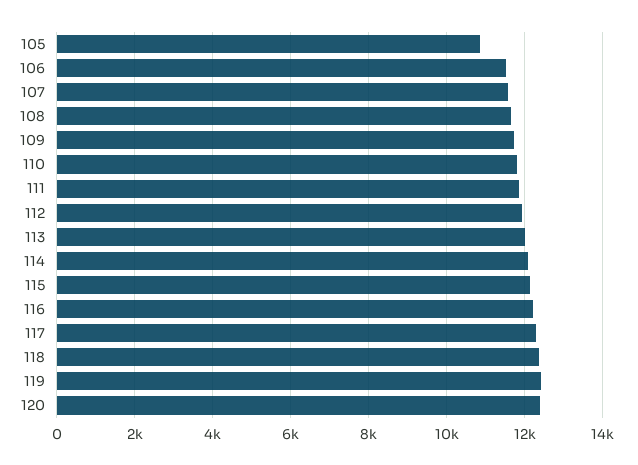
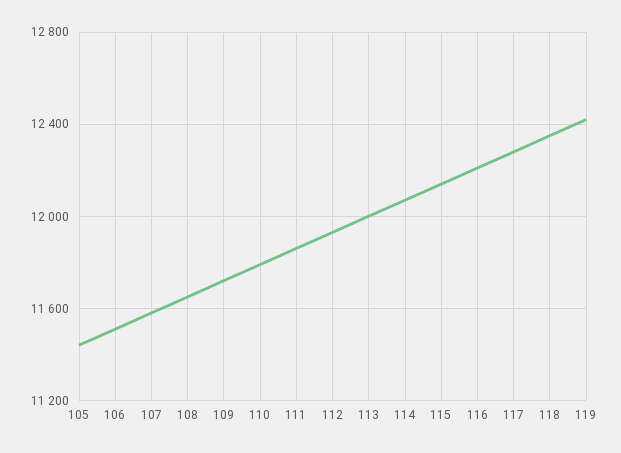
  {
-   "105": 10800,
+   "105": 11450,
    "106": 11500,
    "107": 11600,
    "108": 11650,
    "109": 11700,
    "110": 11800,
    "111": 11850,
    "112": 11950,
    "113": 12000,
    "114": 12050,
    "115": 12150,
    "116": 12200,
    "117": 12300,
    "118": 12350,
-   "119": 12400,
+   "119": 12400
-   "120": 12400
  }

